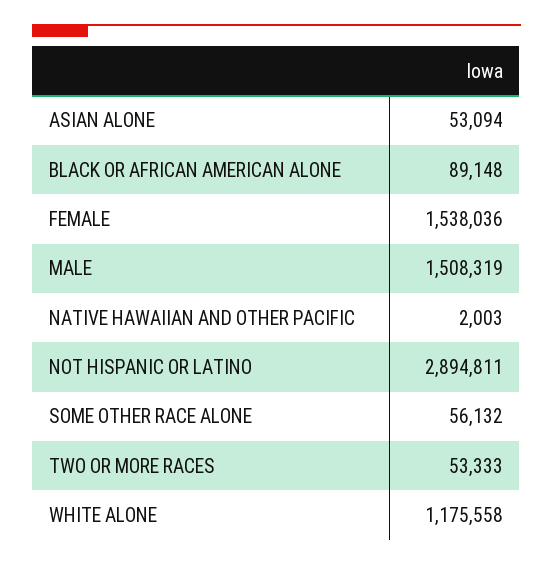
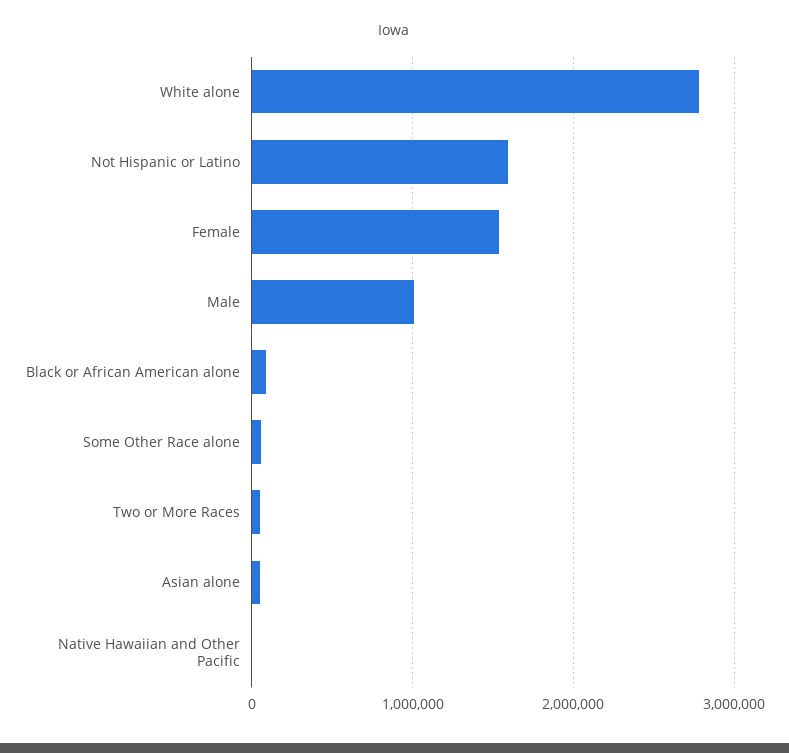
  {
    "ASIAN ALONE": 53094,
    "BLACK OR AFRICAN AMERICAN ALONE": 89148,
    "FEMALE": 1538036,
-   "MALE": 1508319,
+   "MALE": 1000000,
    "NATIVE HAWAIIAN AND OTHER PACIFIC": 2003,
-   "NOT HISPANIC OR LATINO": 2894811,
+   "NOT HISPANIC OR LATINO": 1600000,
    "SOME OTHER RACE ALONE": 56132,
    "TWO OR MORE RACES": 53333,
-   "WHITE ALONE": 1175558
+   "WHITE ALONE": 2800000
  }

